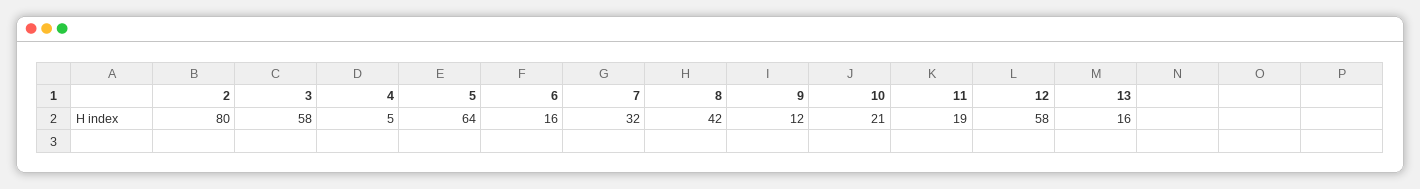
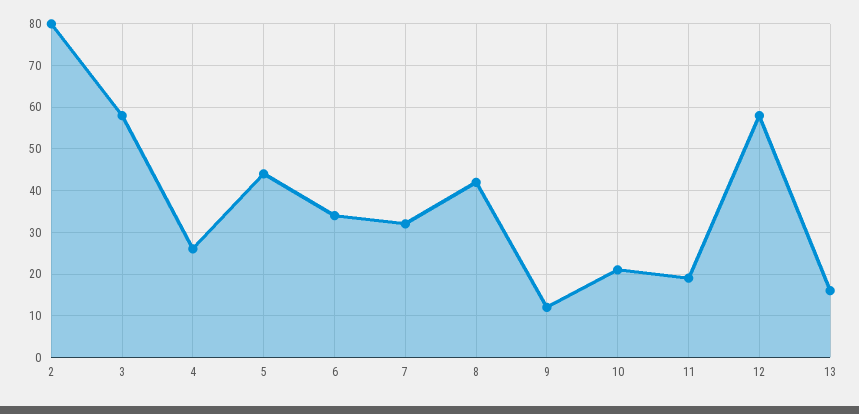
  {
    "2": 80,
    "3": 58,
-   "4": 5,
+   "4": 25,
-   "5": 64,
+   "5": 45,
-   "6": 16,
+   "6": 35,
    "7": 32,
    "8": 42,
    "9": 12,
    "10": 21,
    "11": 19,
    "12": 58,
    "13": 16
  }

